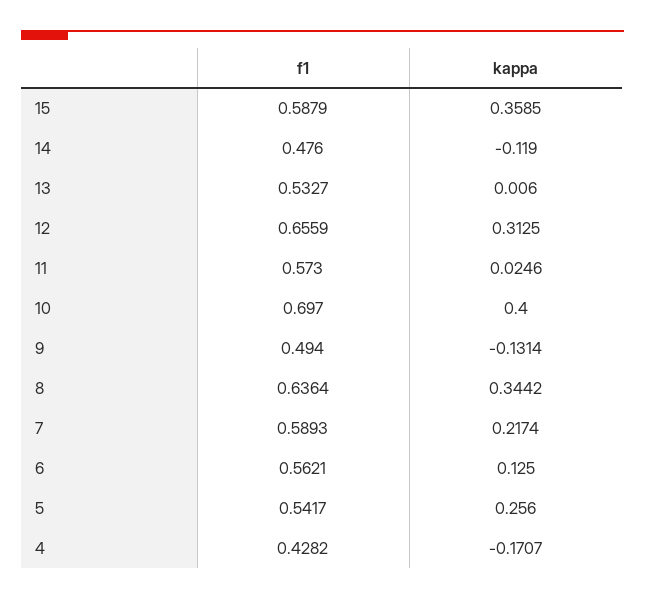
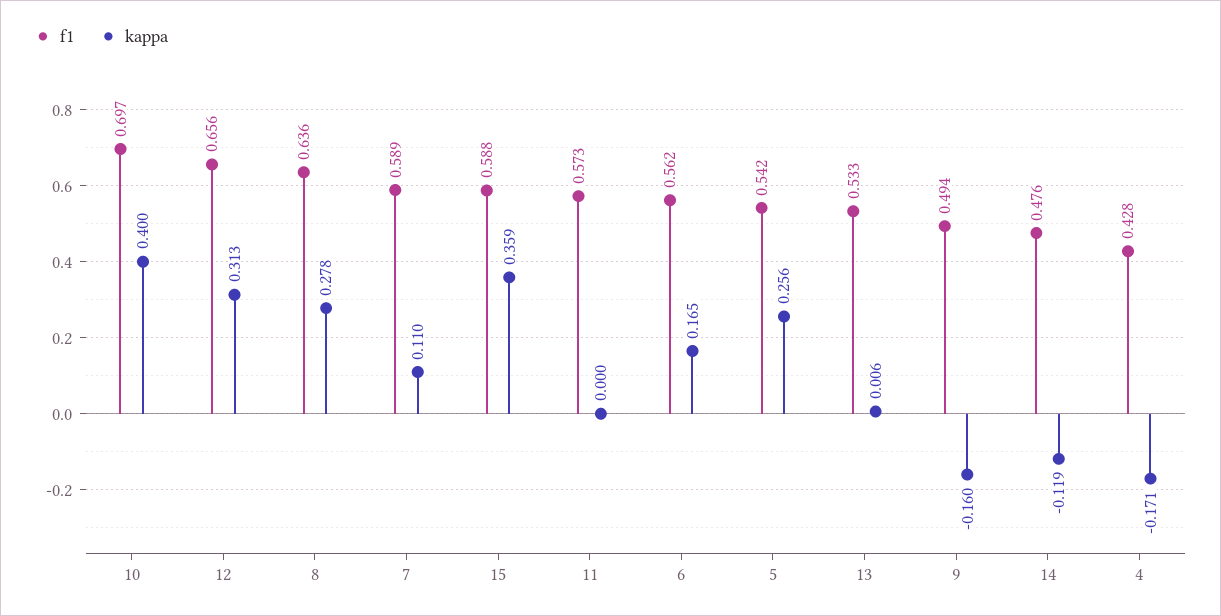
  {
    "f1": {
      "15": 0.5879,
      "14": 0.476,
      "13": 0.5327,
      "12": 0.6559,
      "11": 0.573,
      "10": 0.697,
      "9": 0.494,
      "8": 0.6364,
      "7": 0.5893,
      "6": 0.5621,
      "5": 0.5417,
      "4": 0.4282
    },
    "kappa": {
      "15": 0.3585,
      "14": -0.119,
      "13": 0.006,
      "12": 0.3125,
-     "11": 0.0246,
+     "11": 0,
      "10": 0.4,
-     "9": -0.1314,
+     "9": -0.16,
-     "8": 0.3442,
+     "8": 0.278,
-     "7": 0.2174,
+     "7": 0.11,
-     "6": 0.125,
+     "6": 0.165,
      "5": 0.256,
      "4": -0.1707
    }
  }

